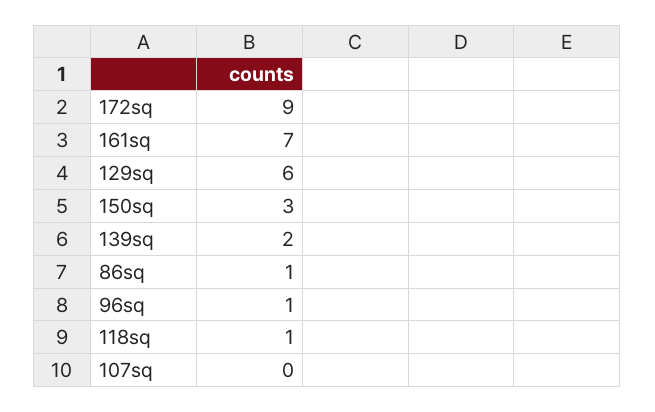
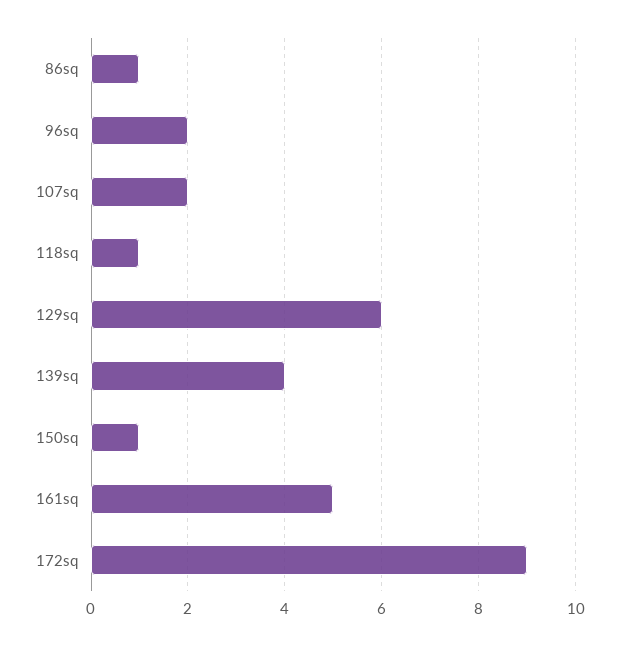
  {
    "172sq": 9,
-   "161sq": 7,
+   "161sq": 5,
    "129sq": 6,
-   "150sq": 3,
+   "150sq": 1,
-   "139sq": 2,
+   "139sq": 4,
    "86sq": 1,
-   "96sq": 1,
+   "96sq": 2,
    "118sq": 1,
-   "107sq": 0
+   "107sq": 2
  }

